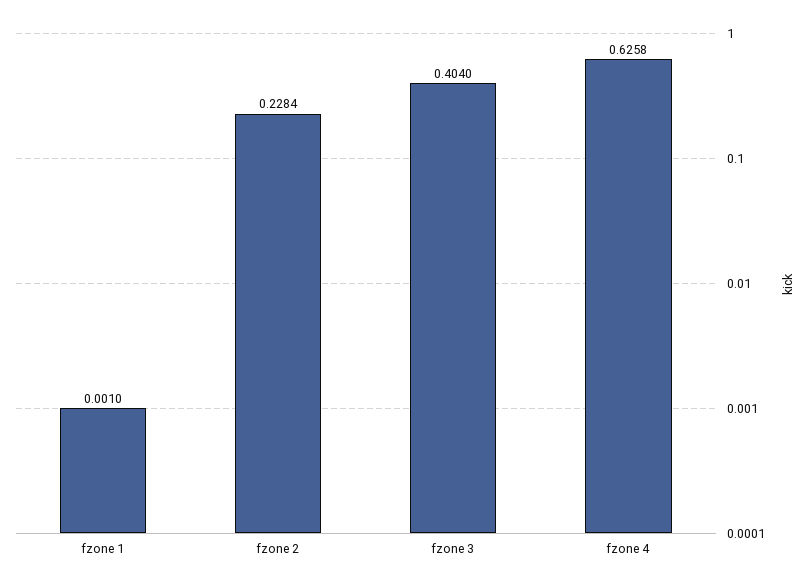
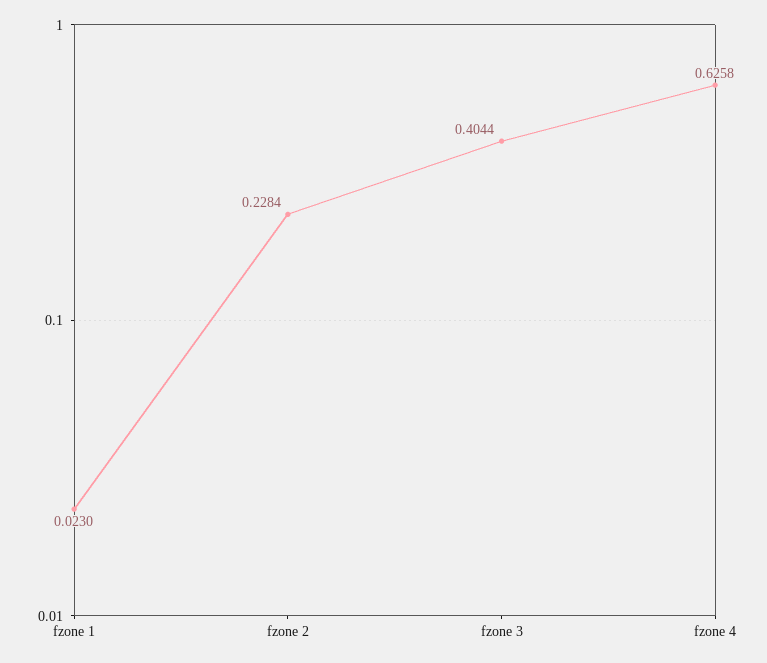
  {
-   "fzone 1": 0.001,
+   "fzone 1": 0.023,
    "fzone 2": 0.2284,
-   "fzone 3": 0.404,
+   "fzone 3": 0.4044,
    "fzone 4": 0.6258
  }

